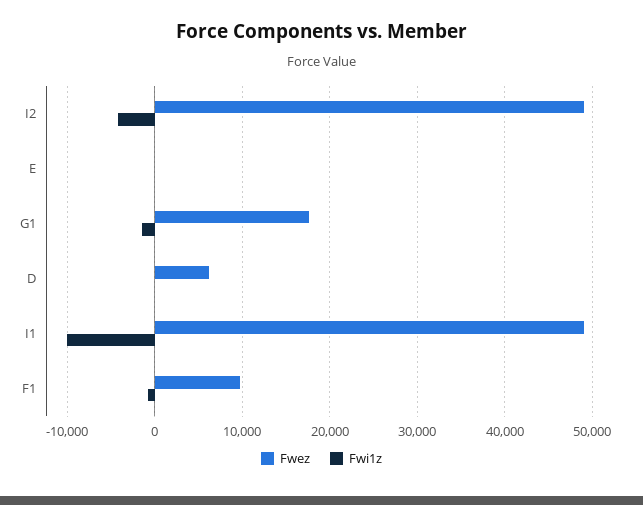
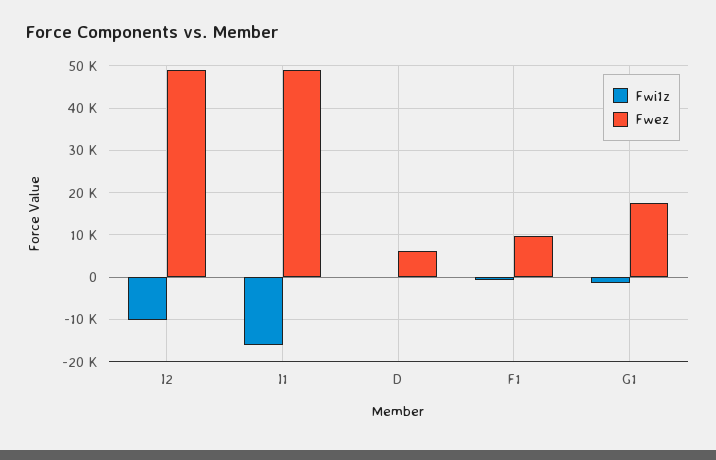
  {
    "Fwez": {
      "I2": 49000,
-     "E": 0,
      "G1": 18000,
      "D": 6000,
      "I1": 49000,
      "F1": 10000
    },
    "Fwi1z": {
-     "I2": -4000,
+     "I2": -10000,
-     "E": 0,
      "G1": -1000,
      "D": 0,
-     "I1": -10000,
+     "I1": -16000,
      "F1": -1000
    }
  }

